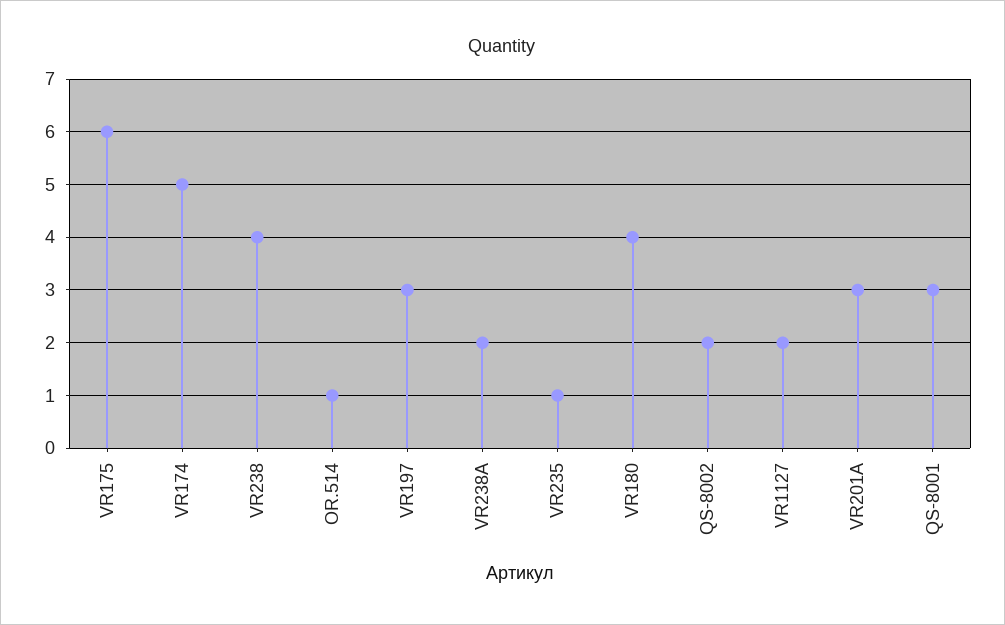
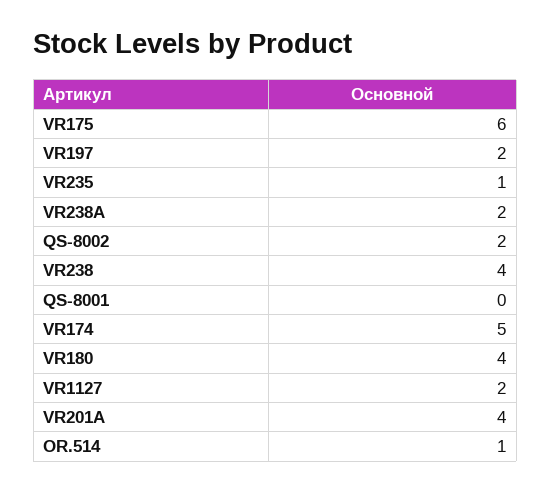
  {
    "VR175": 6,
    "VR174": 5,
    "VR238": 4,
    "OR.514": 1,
-   "VR197": 3,
+   "VR197": 2,
    "VR238A": 2,
    "VR235": 1,
    "VR180": 4,
    "QS-8002": 2,
    "VR1127": 2,
-   "VR201A": 3,
+   "VR201A": 4,
-   "QS-8001": 3
+   "QS-8001": 0
  }

